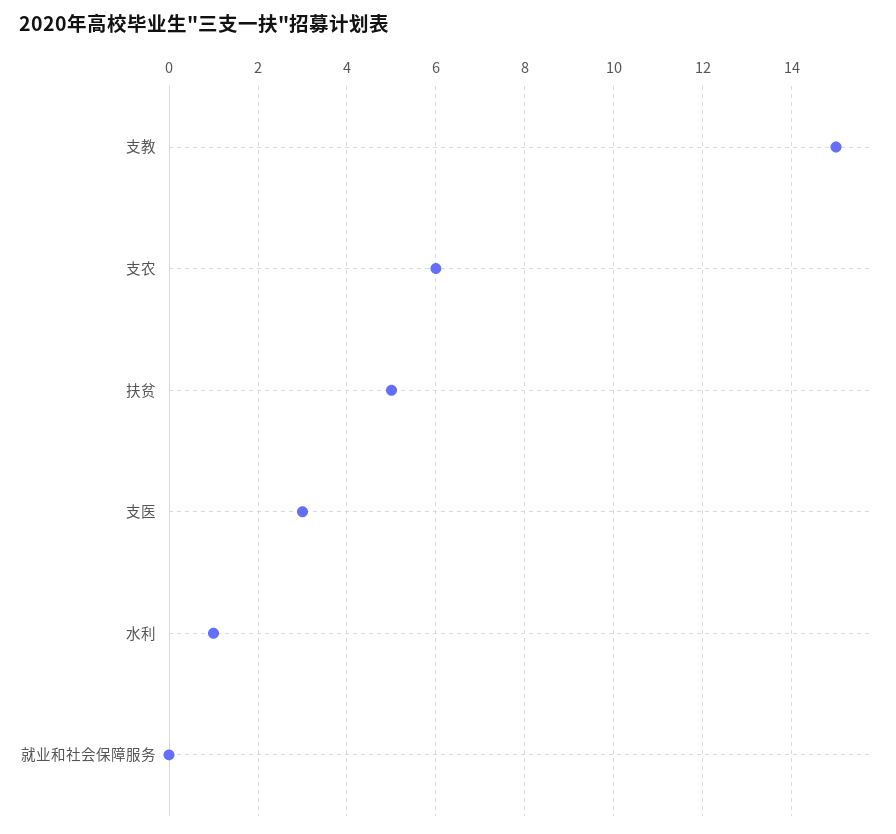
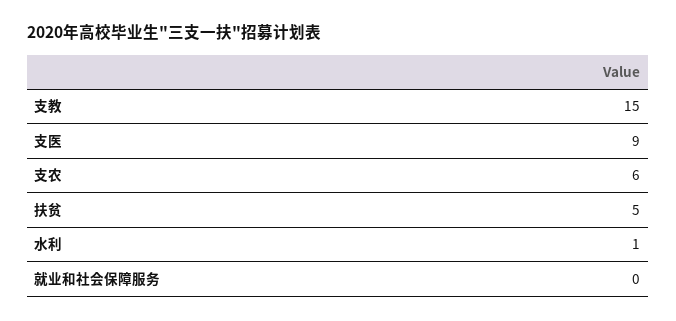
  {
    "支教": 15,
    "支农": 6,
    "扶贫": 5,
-   "支医": 3,
+   "支医": 9,
    "水利": 1,
    "就业和社会保障服务": 0
  }

